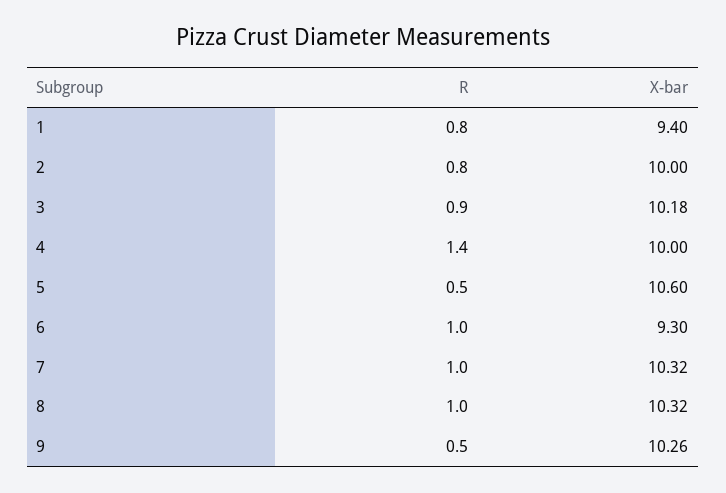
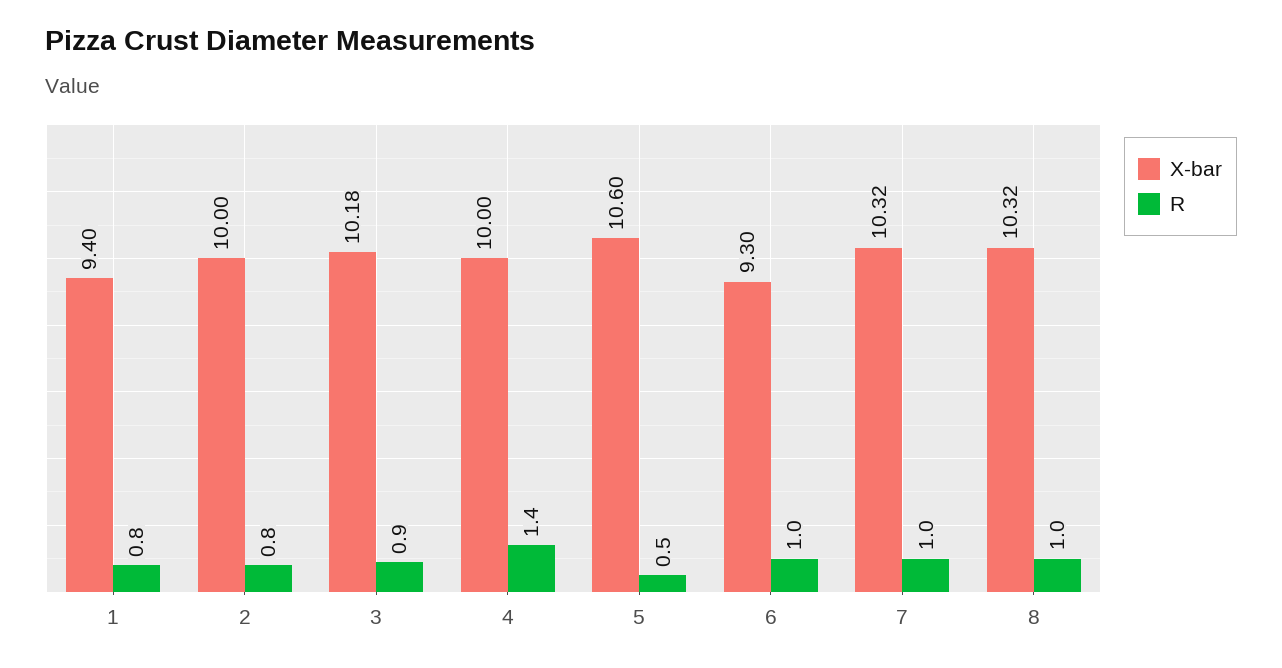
  {
    "R": {
      "1": 0.8,
      "2": 0.8,
      "3": 0.9,
      "4": 1.4,
      "5": 0.5,
      "6": 1,
      "7": 1,
-     "8": 1,
+     "8": 1
-     "9": 0.5
    },
    "X-bar": {
      "1": 9.4,
      "2": 10,
      "3": 10.18,
      "4": 10,
      "5": 10.6,
      "6": 9.3,
      "7": 10.32,
-     "8": 10.32,
+     "8": 10.32
-     "9": 10.26
    }
  }

